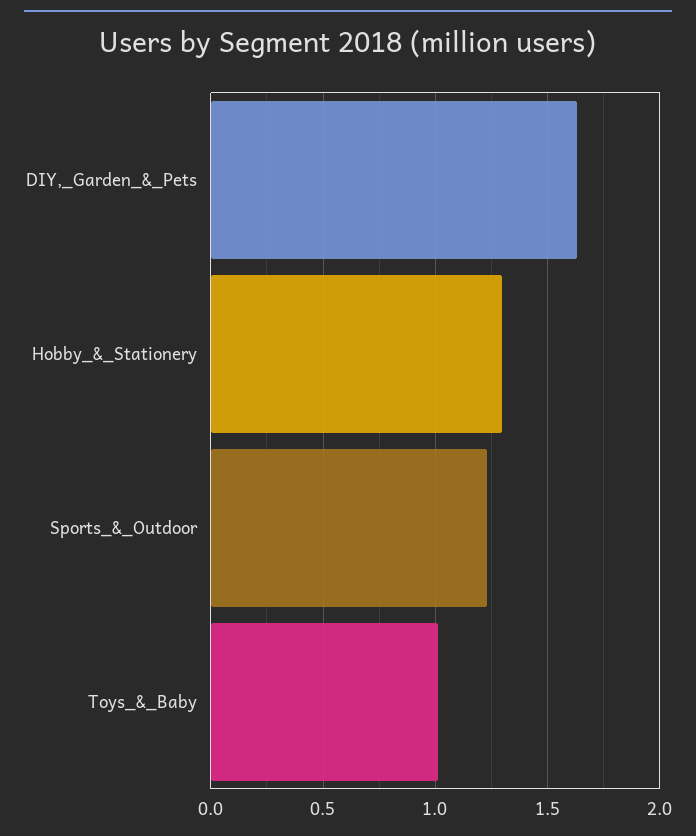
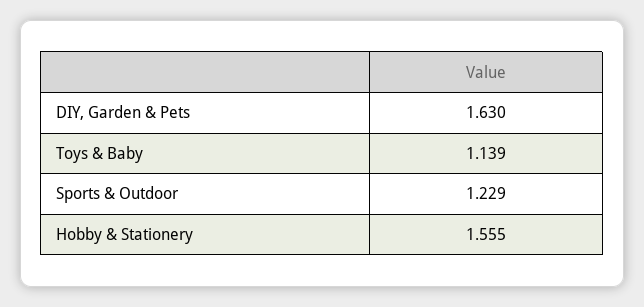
  {
    "DIY,_Garden_&_Pets": 1.63,
-   "Hobby_&_Stationery": 1.3,
+   "Hobby_&_Stationery": 1.555,
    "Sports_&_Outdoor": 1.229,
-   "Toys_&_Baby": 1
+   "Toys_&_Baby": 1.139
  }

